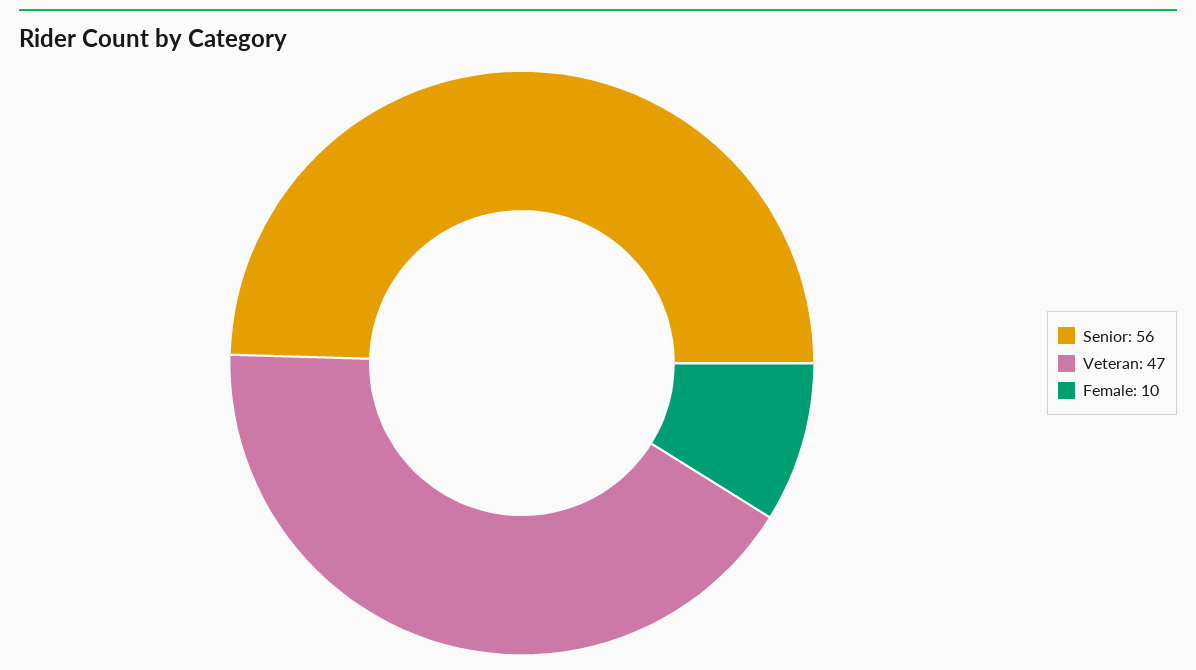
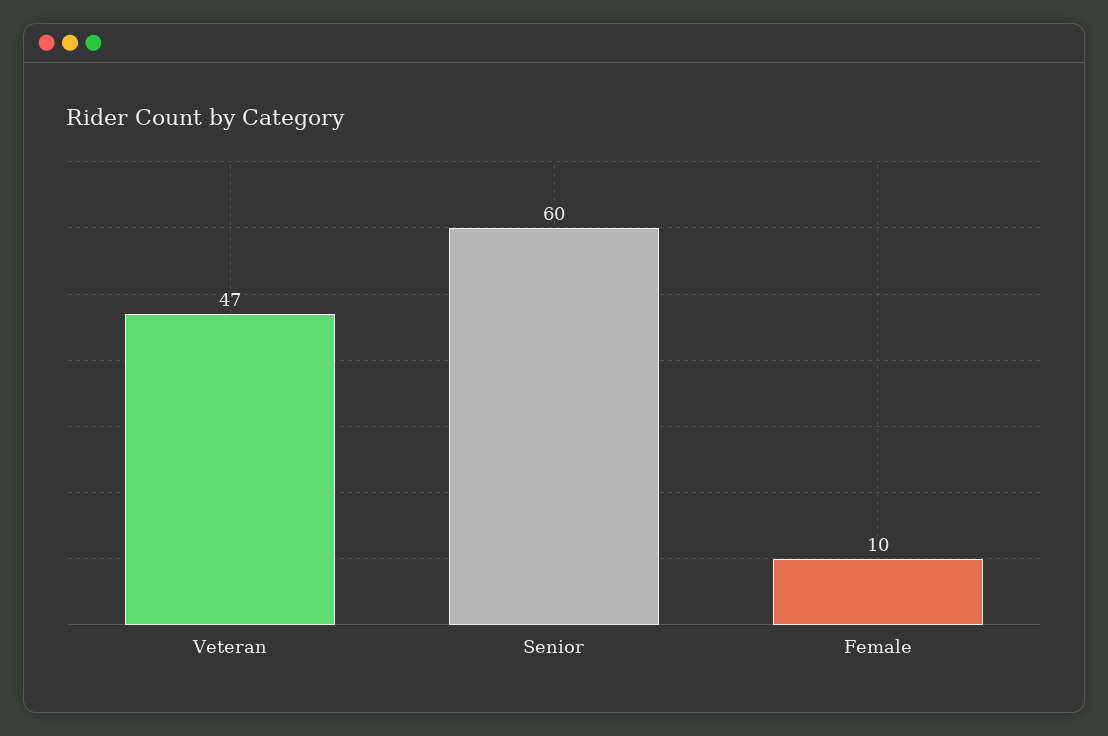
  {
-   "Senior": 56,
+   "Senior": 60,
    "Veteran": 47,
    "Female": 10
  }

